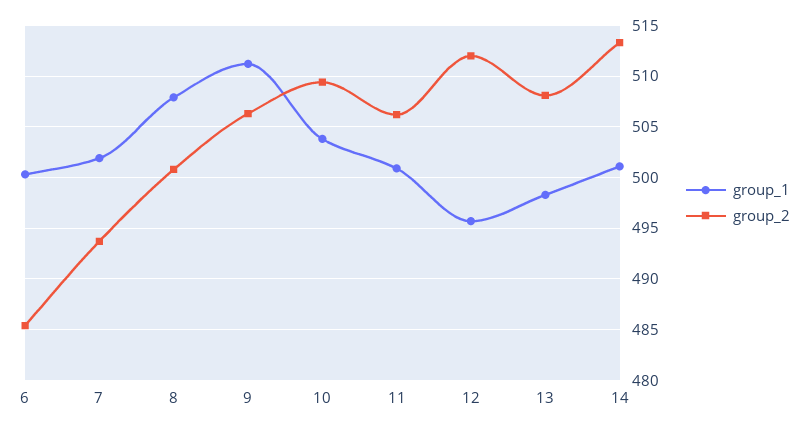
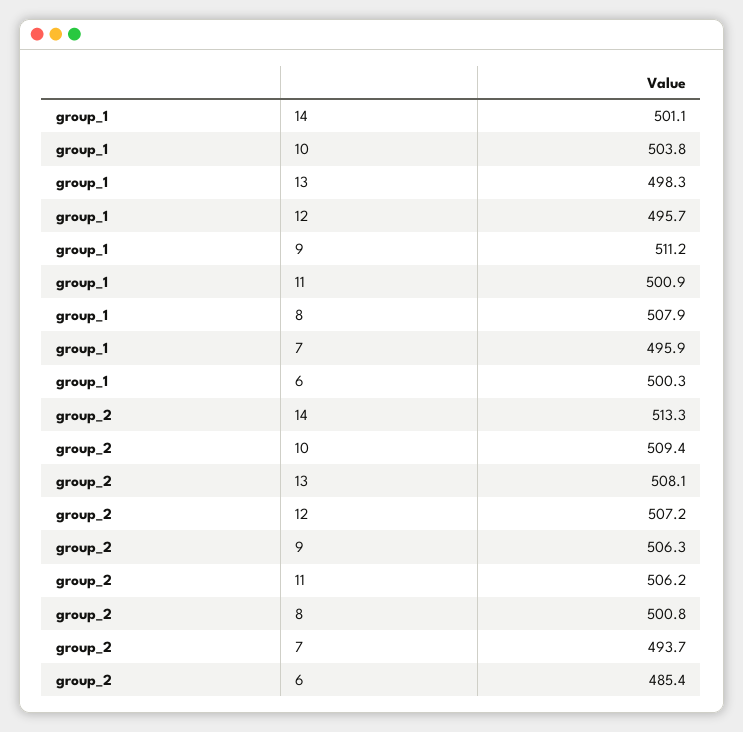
  {
    "group_1": {
      "6": 500.3,
-     "7": 502,
+     "7": 495.9,
      "8": 507.9,
      "9": 511.2,
      "10": 503.8,
      "11": 500.9,
      "12": 495.7,
      "13": 498.3,
      "14": 501.1
    },
    "group_2": {
      "6": 485.4,
      "7": 493.7,
      "8": 500.8,
      "9": 506.3,
      "10": 509.4,
      "11": 506.2,
-     "12": 512,
+     "12": 507.2,
      "13": 508.1,
      "14": 513.3
    }
  }

